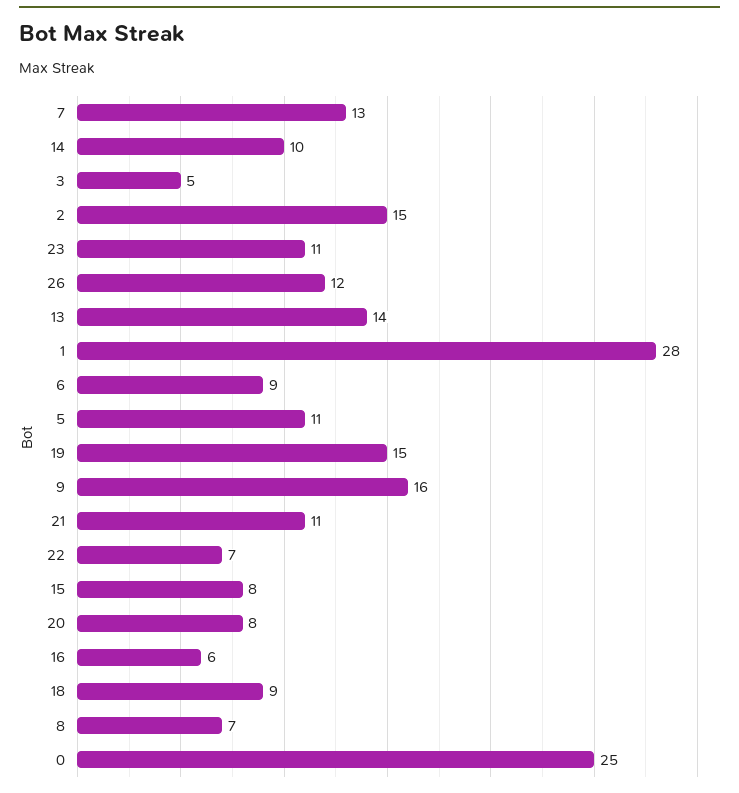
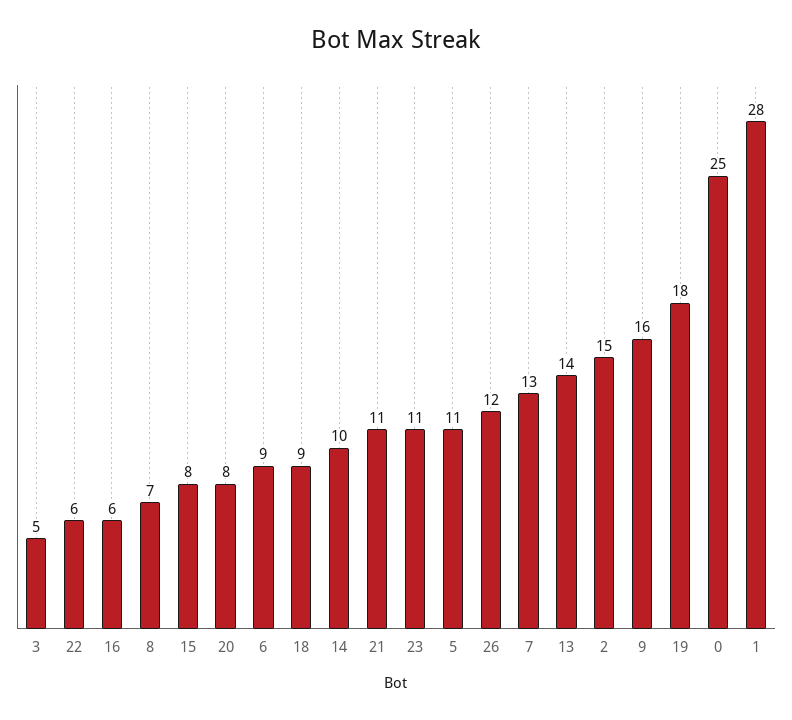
  {
    "7": 13,
    "14": 10,
    "3": 5,
    "2": 15,
    "23": 11,
    "26": 12,
    "13": 14,
    "1": 28,
    "6": 9,
    "5": 11,
-   "19": 15,
+   "19": 18,
    "9": 16,
    "21": 11,
-   "22": 7,
+   "22": 6,
    "15": 8,
    "20": 8,
    "16": 6,
    "18": 9,
    "8": 7,
    "0": 25
  }

